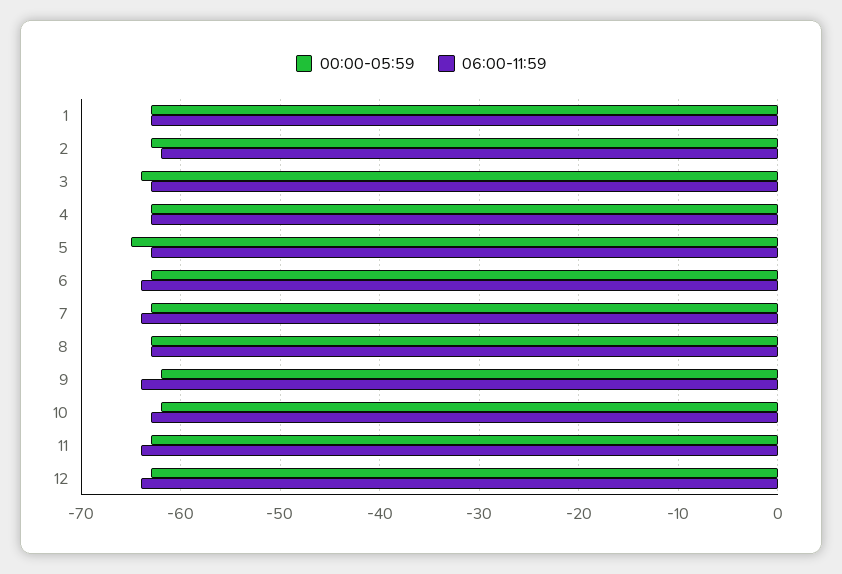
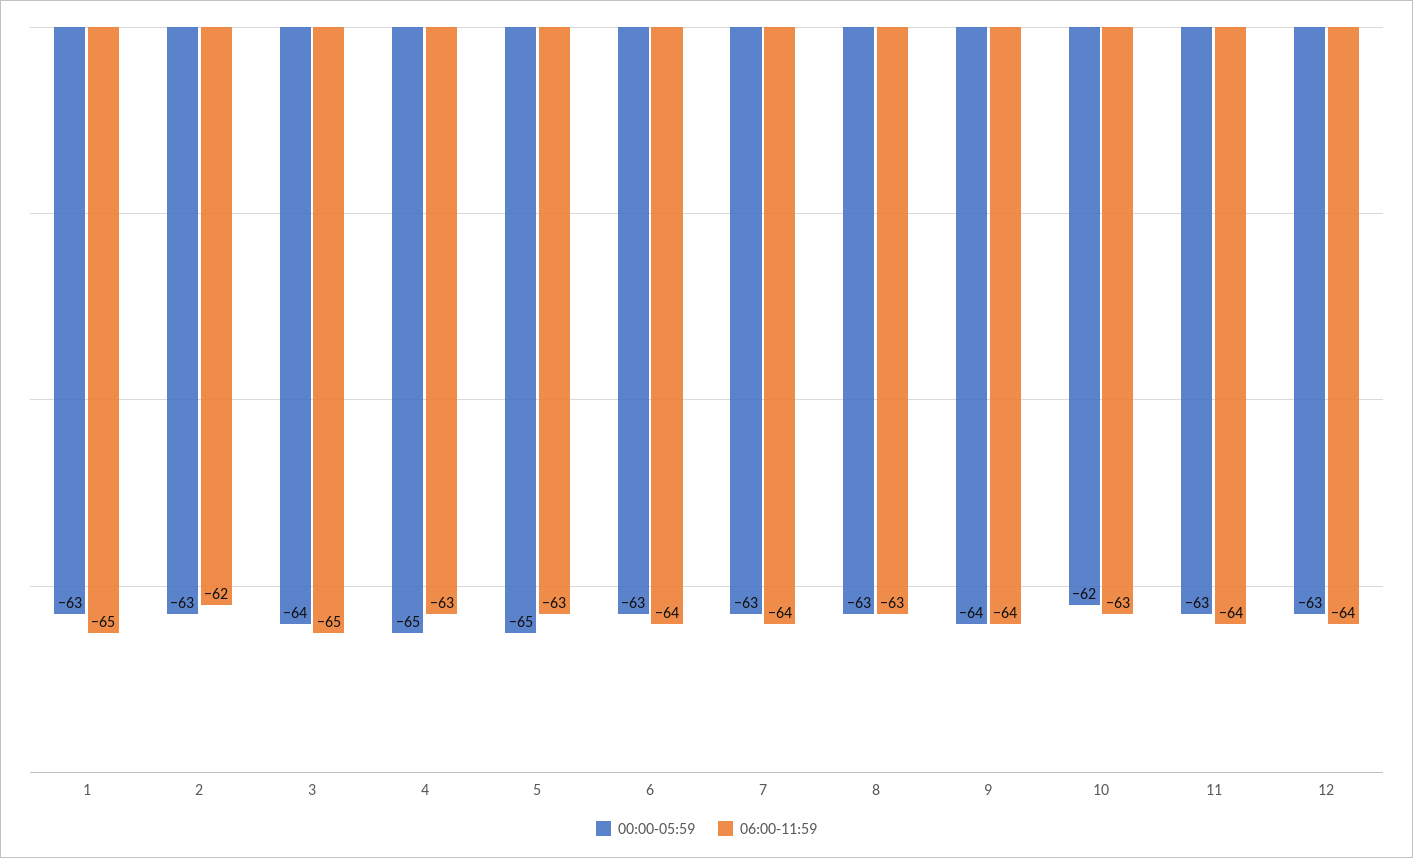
  {
    "00:00-05:59": {
      "1": -63,
      "2": -63,
      "3": -64,
-     "4": -63,
+     "4": -65,
      "5": -65,
      "6": -63,
      "7": -63,
      "8": -63,
-     "9": -62,
+     "9": -64,
      "10": -62,
      "11": -63,
      "12": -63
    },
    "06:00-11:59": {
-     "1": -63,
+     "1": -65,
      "2": -62,
-     "3": -63,
+     "3": -65,
      "4": -63,
      "5": -63,
      "6": -64,
      "7": -64,
      "8": -63,
      "9": -64,
      "10": -63,
      "11": -64,
      "12": -64
    }
  }

